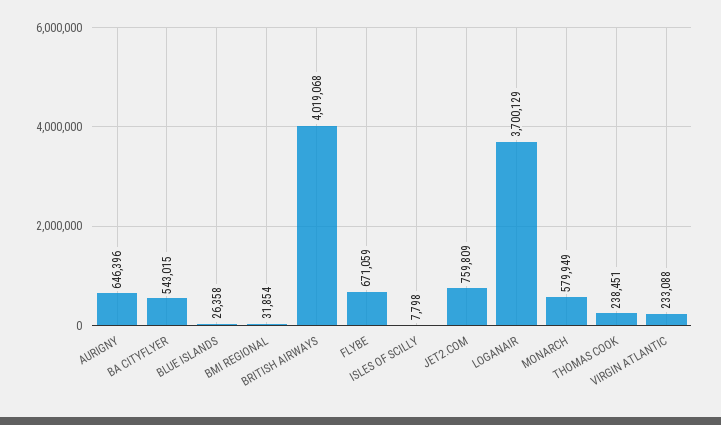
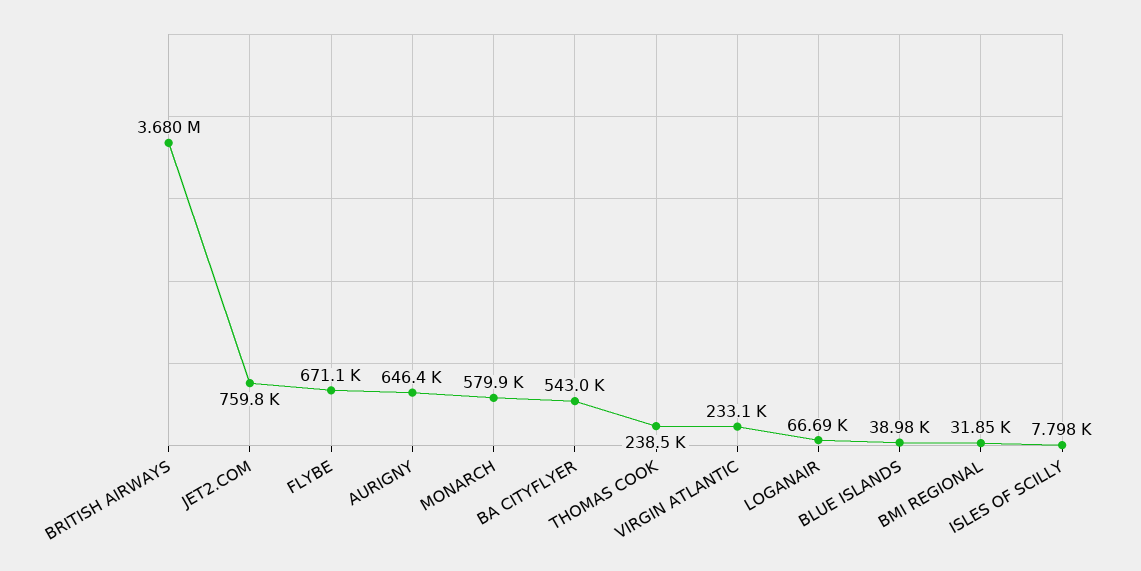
  {
    "AURIGNY": 646396,
    "BA CITYFLYER": 543015,
-   "BLUE ISLANDS": 26358,
+   "BLUE ISLANDS": 38980,
    "BMI REGIONAL": 31854,
-   "BRITISH AIRWAYS": 4019068,
+   "BRITISH AIRWAYS": 3680000,
    "FLYBE": 671059,
    "ISLES OF SCILLY": 7798,
    "JET2.COM": 759809,
-   "LOGANAIR": 3700129,
+   "LOGANAIR": 66690,
    "MONARCH": 579949,
    "THOMAS COOK": 238451,
    "VIRGIN ATLANTIC": 233088
  }

